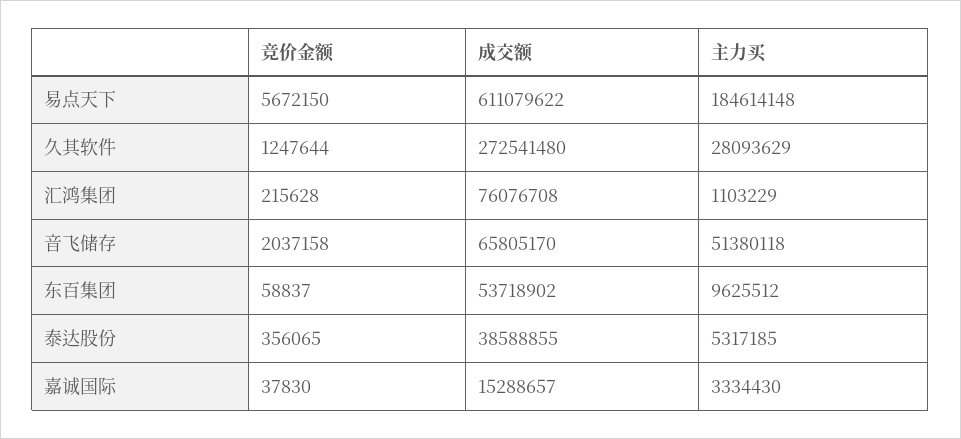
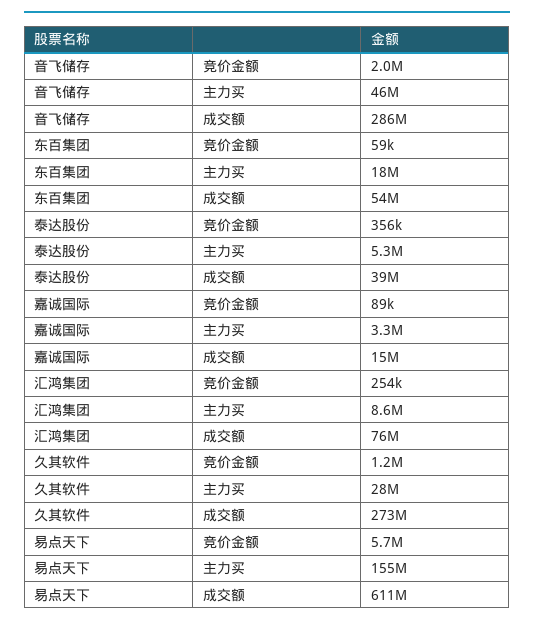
  {
    "竞价金额": {
      "易点天下": 5672150,
      "久其软件": 1247644,
-     "汇鸿集团": 215628,
+     "汇鸿集团": 254000,
      "音飞储存": 2037158,
      "东百集团": 58837,
      "泰达股份": 356065,
-     "嘉诚国际": 37830
+     "嘉诚国际": 89000
    },
    "成交额": {
      "易点天下": 611079622,
      "久其软件": 272541480,
      "汇鸿集团": 76076708,
-     "音飞储存": 65805170,
+     "音飞储存": 286000000,
      "东百集团": 53718902,
      "泰达股份": 38588855,
      "嘉诚国际": 15288657
    },
    "主力买": {
-     "易点天下": 184614148,
+     "易点天下": 155000000,
      "久其软件": 28093629,
-     "汇鸿集团": 1103229,
+     "汇鸿集团": 8600000,
-     "音飞储存": 51380118,
+     "音飞储存": 46000000,
-     "东百集团": 9625512,
+     "东百集团": 18000000,
      "泰达股份": 5317185,
      "嘉诚国际": 3334430
    }
  }

